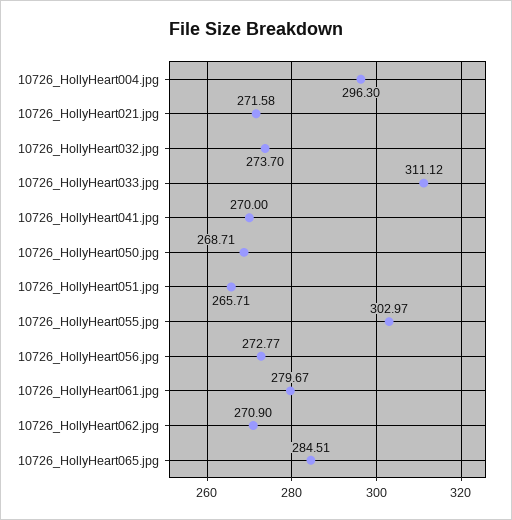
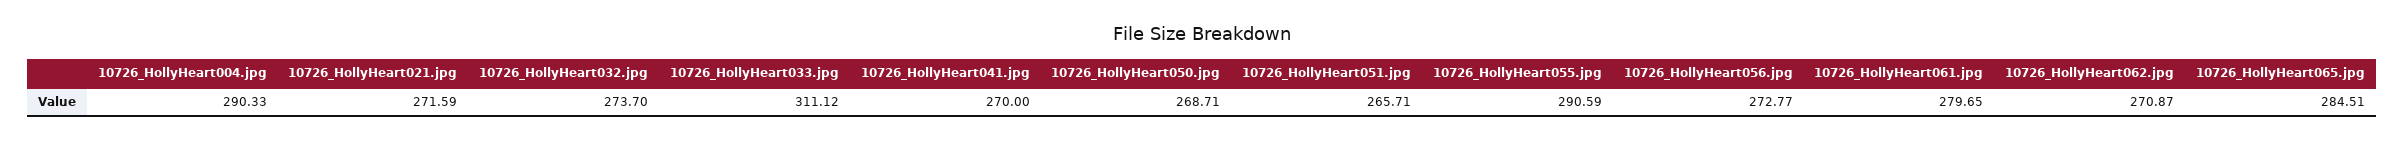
  {
-   "10726_HollyHeart004.jpg": 296.3,
+   "10726_HollyHeart004.jpg": 290.33,
-   "10726_HollyHeart021.jpg": 271.58,
+   "10726_HollyHeart021.jpg": 271.59,
    "10726_HollyHeart032.jpg": 273.7,
    "10726_HollyHeart033.jpg": 311.12,
    "10726_HollyHeart041.jpg": 270,
    "10726_HollyHeart050.jpg": 268.71,
    "10726_HollyHeart051.jpg": 265.71,
-   "10726_HollyHeart055.jpg": 302.97,
+   "10726_HollyHeart055.jpg": 290.59,
    "10726_HollyHeart056.jpg": 272.77,
-   "10726_HollyHeart061.jpg": 279.67,
+   "10726_HollyHeart061.jpg": 279.65,
-   "10726_HollyHeart062.jpg": 270.9,
+   "10726_HollyHeart062.jpg": 270.87,
    "10726_HollyHeart065.jpg": 284.51
  }

